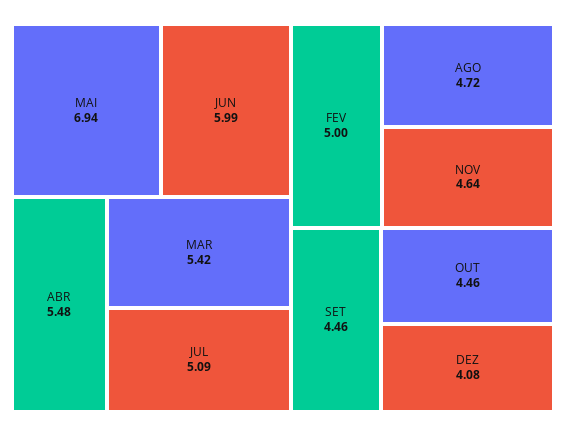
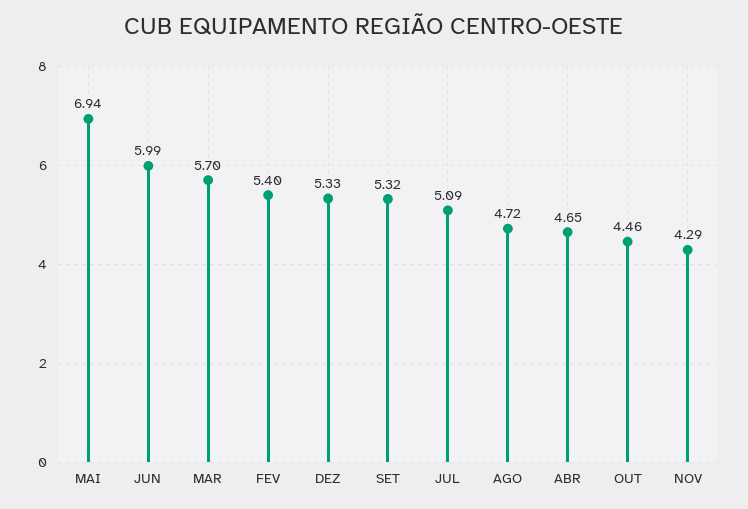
  {
    "MAI": 6.94,
    "JUN": 5.99,
-   "ABR": 5.48,
+   "ABR": 4.65,
-   "MAR": 5.42,
+   "MAR": 5.7,
    "JUL": 5.09,
-   "FEV": 5,
+   "FEV": 5.4,
    "AGO": 4.72,
-   "NOV": 4.64,
+   "NOV": 4.29,
-   "SET": 4.46,
+   "SET": 5.32,
    "OUT": 4.46,
-   "DEZ": 4.08
+   "DEZ": 5.33
  }

